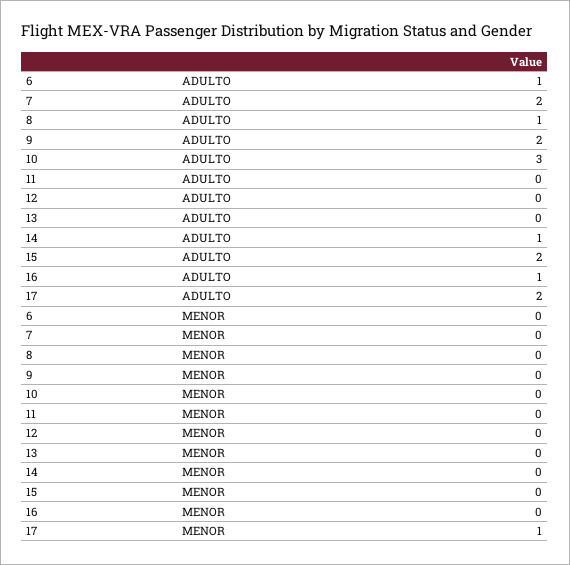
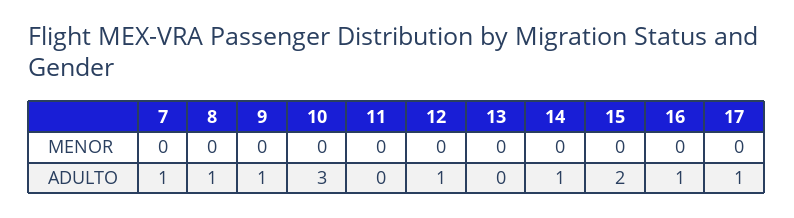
  {
-   "6": {
-     "ADULTO": 1,
-     "MENOR": 0
-   },
    "7": {
-     "ADULTO": 2,
+     "ADULTO": 1,
      "MENOR": 0
    },
    "8": {
      "ADULTO": 1,
      "MENOR": 0
    },
    "9": {
-     "ADULTO": 2,
+     "ADULTO": 1,
      "MENOR": 0
    },
    "10": {
      "ADULTO": 3,
      "MENOR": 0
    },
    "11": {
      "ADULTO": 0,
      "MENOR": 0
    },
    "12": {
-     "ADULTO": 0,
+     "ADULTO": 1,
      "MENOR": 0
    },
    "13": {
      "ADULTO": 0,
      "MENOR": 0
    },
    "14": {
      "ADULTO": 1,
      "MENOR": 0
    },
    "15": {
      "ADULTO": 2,
      "MENOR": 0
    },
    "16": {
      "ADULTO": 1,
      "MENOR": 0
    },
    "17": {
-     "ADULTO": 2,
+     "ADULTO": 1,
-     "MENOR": 1
+     "MENOR": 0
    }
  }

